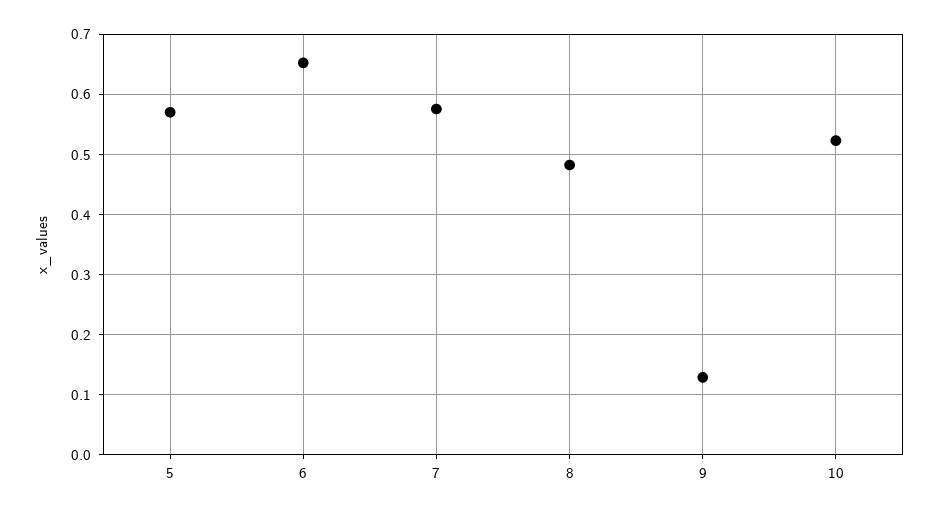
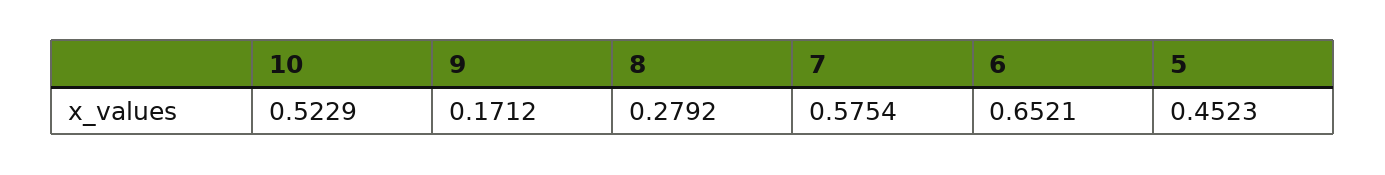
  {
-   "5": 0.57,
+   "5": 0.4523,
    "6": 0.6521,
    "7": 0.5754,
-   "8": 0.48,
+   "8": 0.2792,
-   "9": 0.13,
+   "9": 0.1712,
    "10": 0.5229
  }

